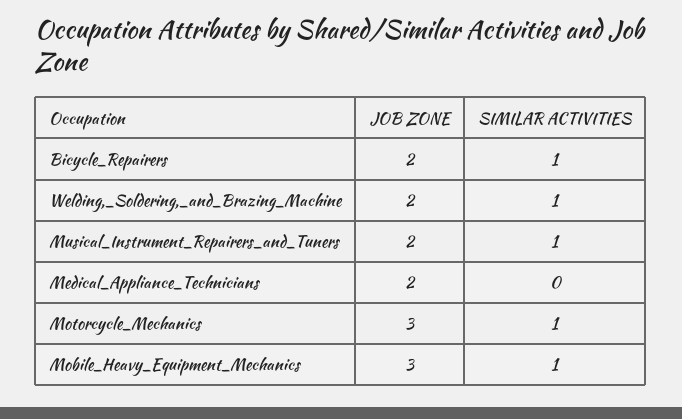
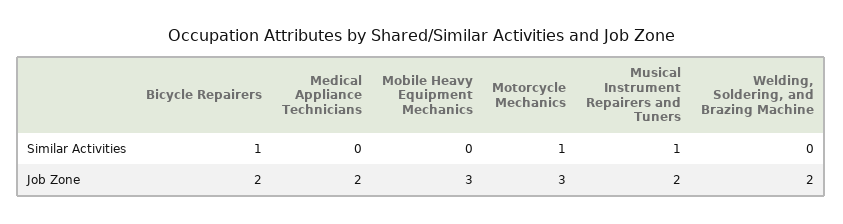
  {
    "JOB ZONE": {
      "Bicycle_Repairers": 2,
      "Welding,_Soldering,_and_Brazing_Machine": 2,
      "Musical_Instrument_Repairers_and_Tuners": 2,
      "Medical_Appliance_Technicians": 2,
      "Motorcycle_Mechanics": 3,
      "Mobile_Heavy_Equipment_Mechanics": 3
    },
    "SIMILAR ACTIVITIES": {
      "Bicycle_Repairers": 1,
-     "Welding,_Soldering,_and_Brazing_Machine": 1,
+     "Welding,_Soldering,_and_Brazing_Machine": 0,
      "Musical_Instrument_Repairers_and_Tuners": 1,
      "Medical_Appliance_Technicians": 0,
      "Motorcycle_Mechanics": 1,
-     "Mobile_Heavy_Equipment_Mechanics": 1
+     "Mobile_Heavy_Equipment_Mechanics": 0
    }
  }

